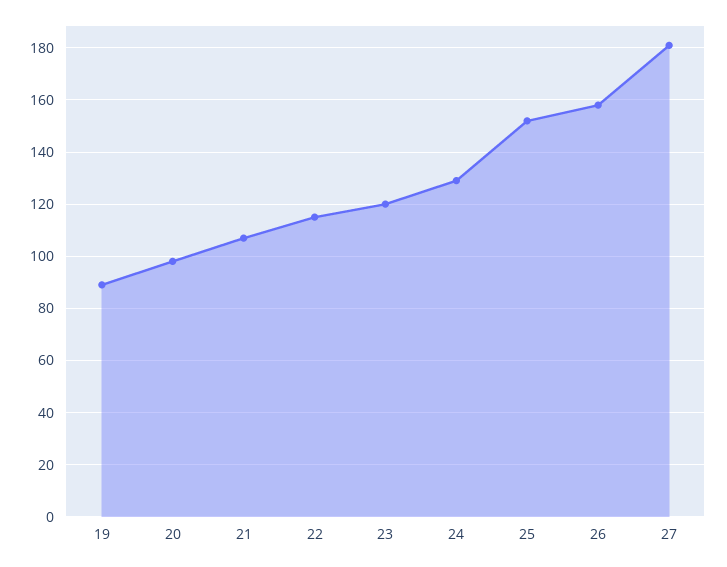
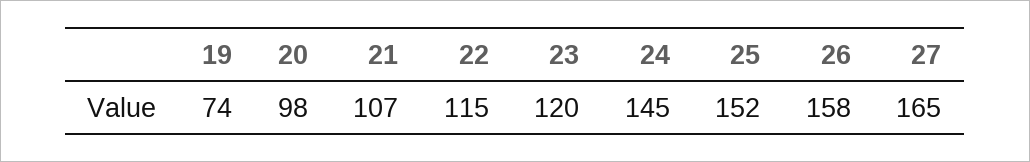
  {
-   "19": 90,
+   "19": 74,
    "20": 98,
    "21": 107,
    "22": 115,
    "23": 120,
-   "24": 130,
+   "24": 145,
    "25": 152,
    "26": 158,
-   "27": 180
+   "27": 165
  }

